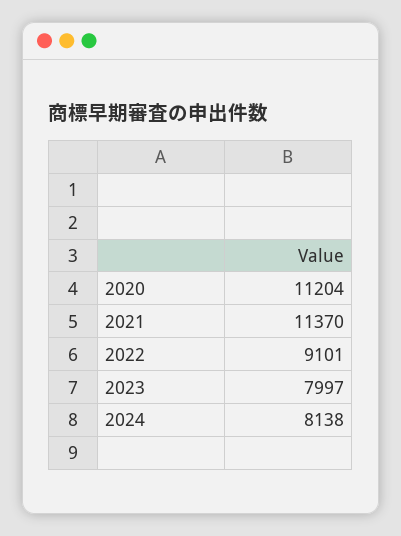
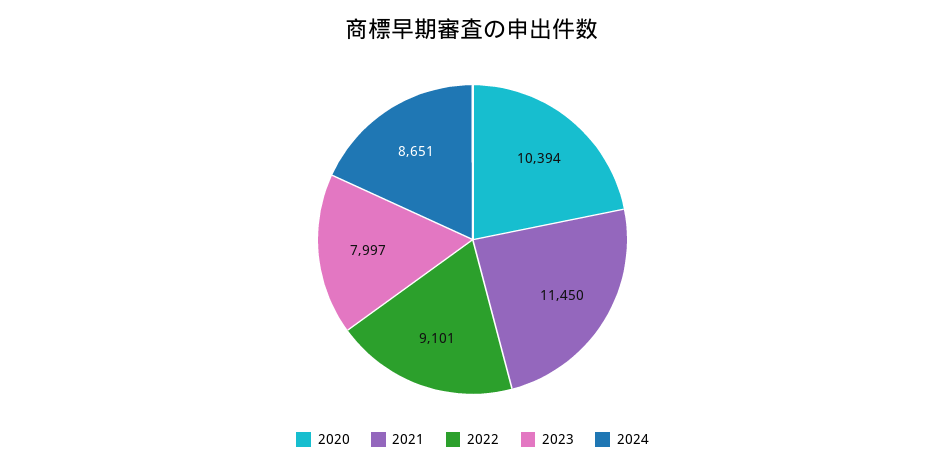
  {
-   "2020": 11204,
+   "2020": 10394,
-   "2021": 11370,
+   "2021": 11450,
    "2022": 9101,
    "2023": 7997,
-   "2024": 8138
+   "2024": 8651
  }

